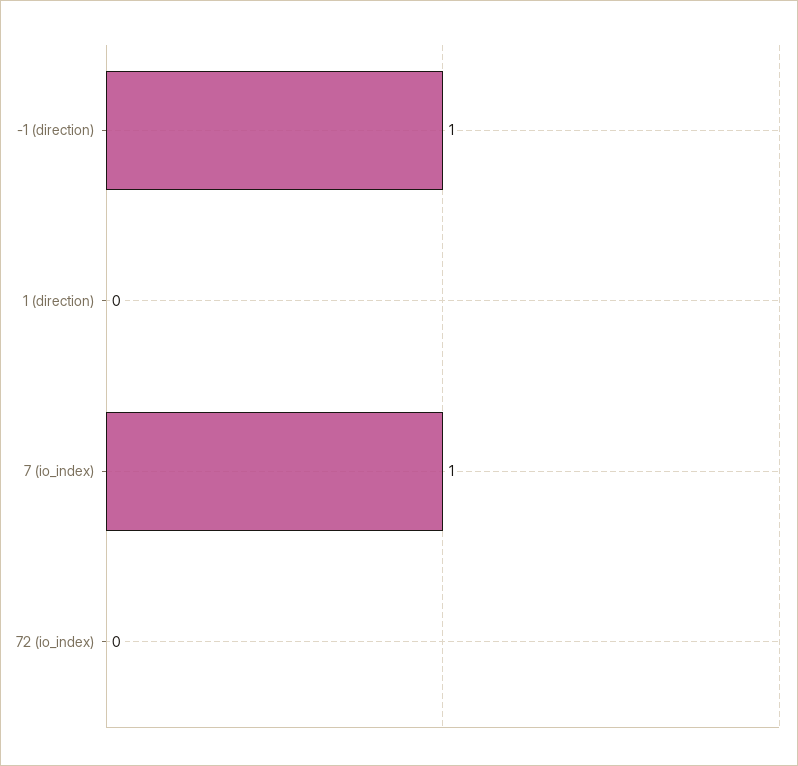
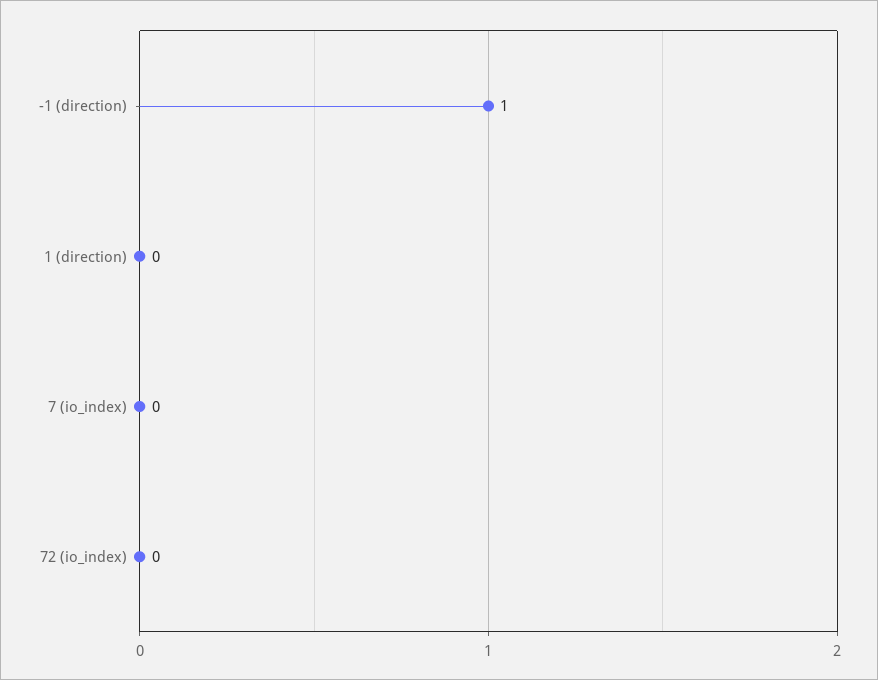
  {
    "-1 (direction)": 1,
    "1 (direction)": 0,
-   "7 (io_index)": 1,
+   "7 (io_index)": 0,
    "72 (io_index)": 0
  }

